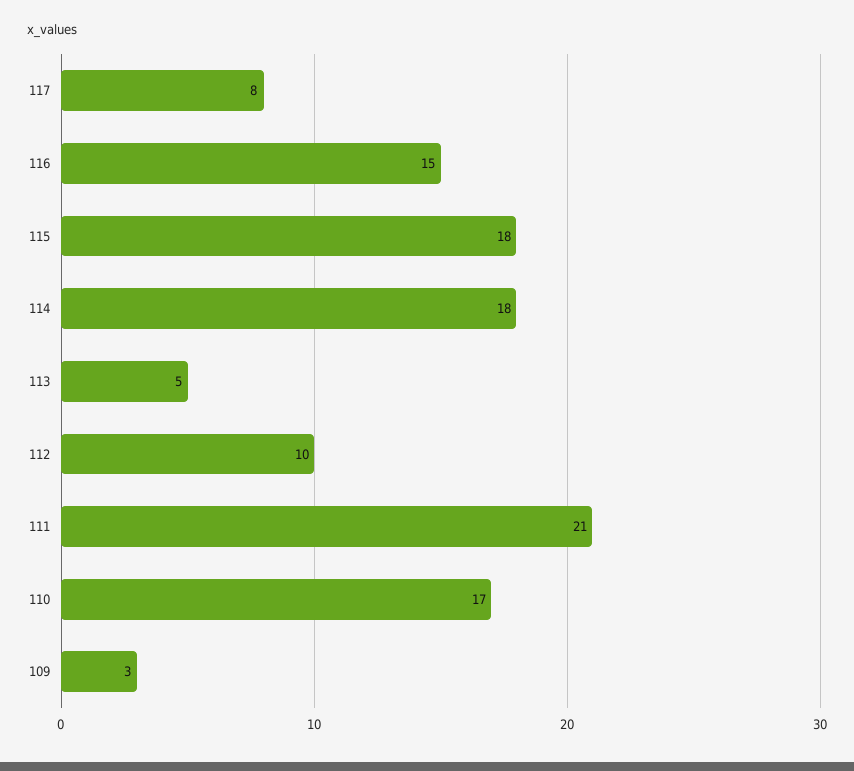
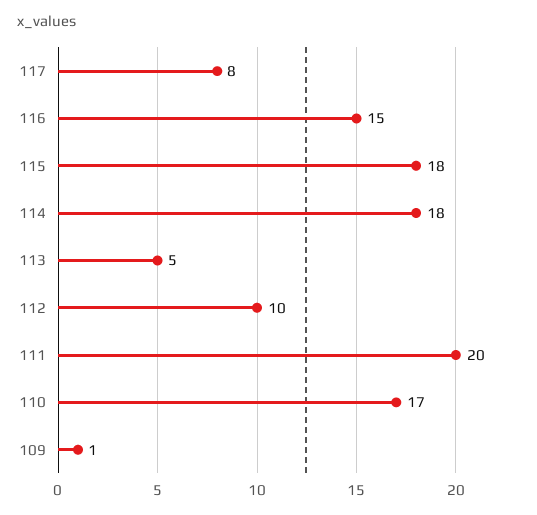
  {
    "117": 8,
    "116": 15,
    "115": 18,
    "114": 18,
    "113": 5,
    "112": 10,
-   "111": 21,
+   "111": 20,
    "110": 17,
-   "109": 3
+   "109": 1
  }

